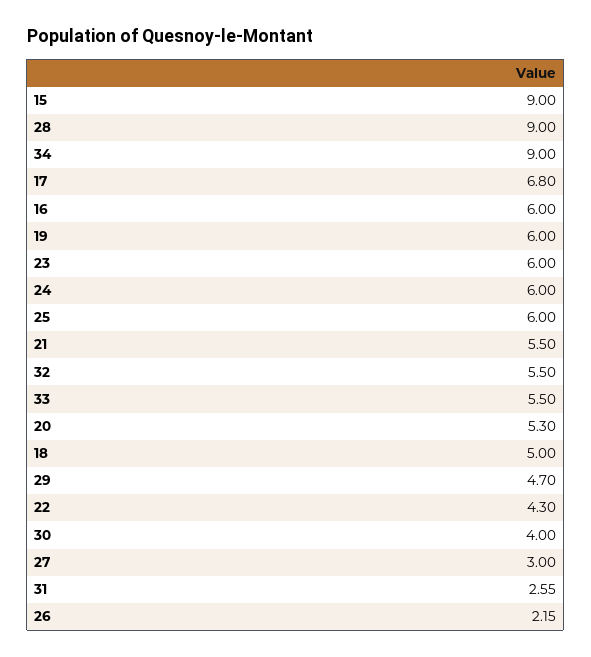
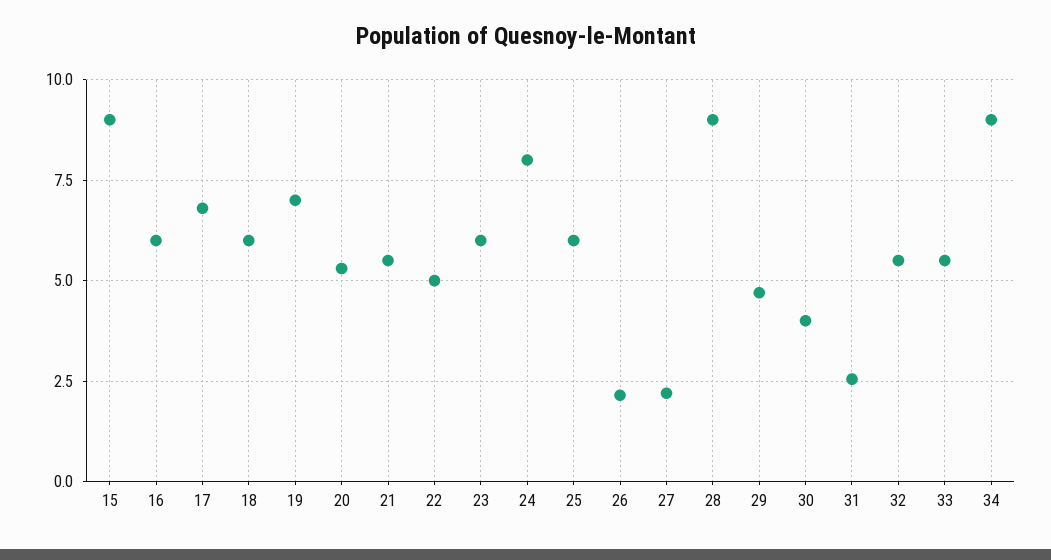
  {
    "15": 9,
    "28": 9,
    "34": 9,
    "17": 6.8,
    "16": 6,
-   "19": 6,
+   "19": 7,
    "23": 6,
-   "24": 6,
+   "24": 8,
    "25": 6,
    "21": 5.5,
    "32": 5.5,
    "33": 5.5,
    "20": 5.3,
-   "18": 5,
+   "18": 6,
    "29": 4.7,
-   "22": 4.3,
+   "22": 5,
    "30": 4,
-   "27": 3,
+   "27": 2.25,
    "31": 2.55,
    "26": 2.15
  }

